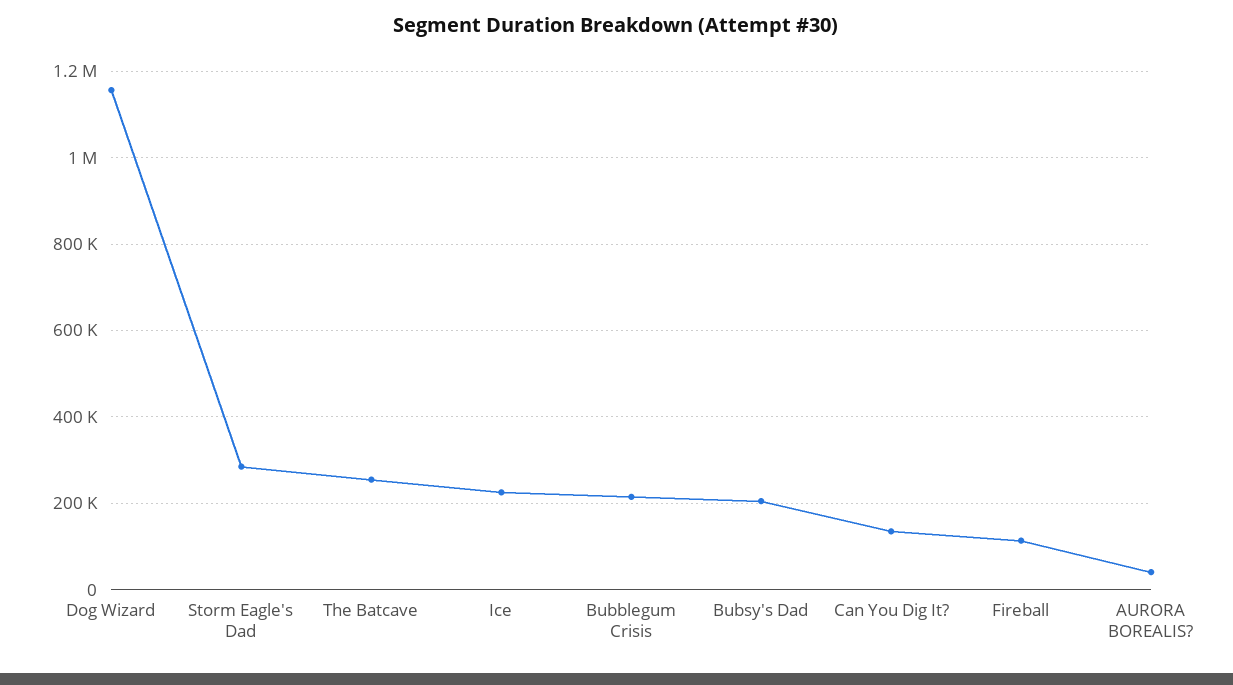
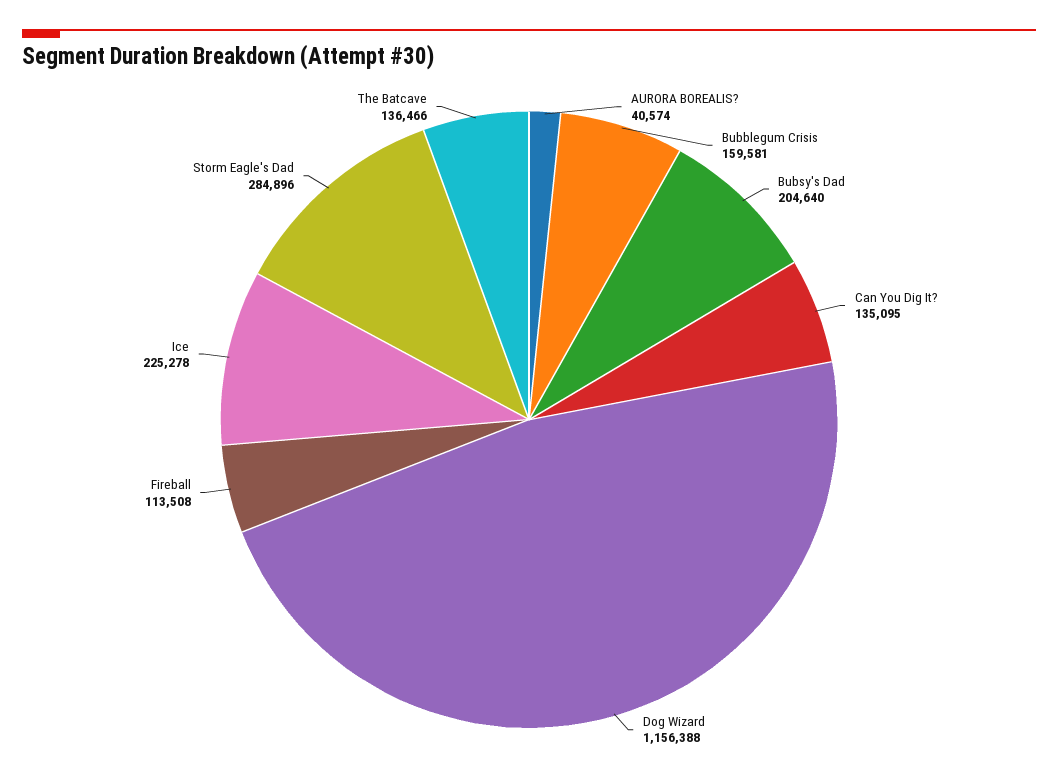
  {
    "Dog Wizard": 1156388,
    "Storm Eagle's Dad": 284896,
-   "The Batcave": 260000,
+   "The Batcave": 136466,
    "Ice": 225278,
-   "Bubblegum Crisis": 220000,
+   "Bubblegum Crisis": 159581,
    "Bubsy's Dad": 204640,
    "Can You Dig It?": 135095,
    "Fireball": 113508,
    "AURORA BOREALIS?": 40574
  }

